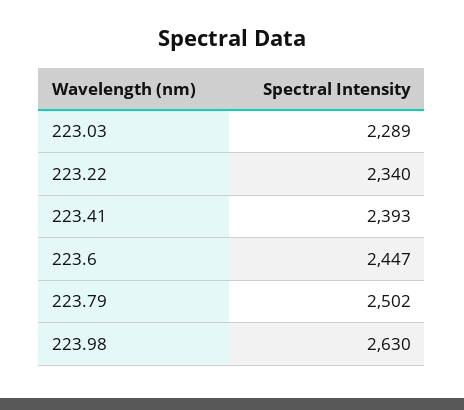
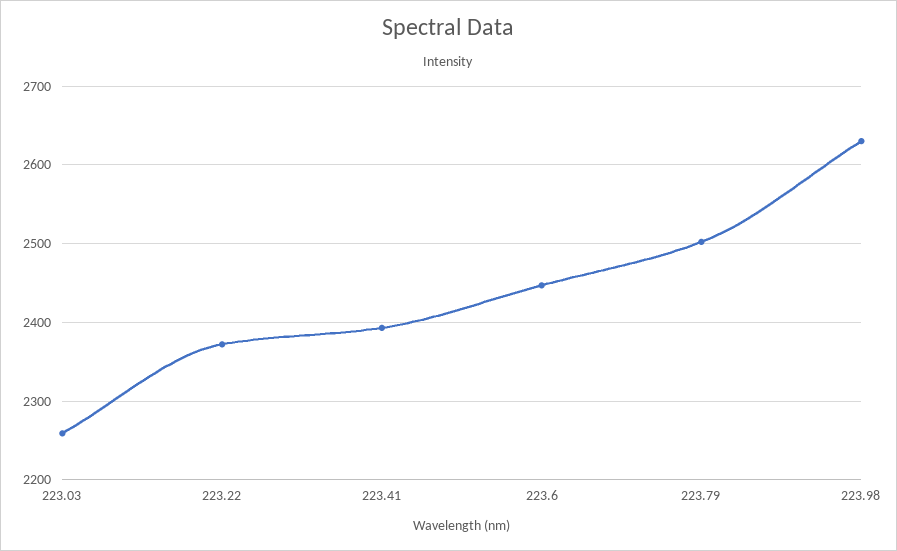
  {
-   "223.03": 2289,
+   "223.03": 2260,
-   "223.22": 2340,
+   "223.22": 2370,
    "223.41": 2393,
    "223.6": 2447,
    "223.79": 2502,
    "223.98": 2630
  }

